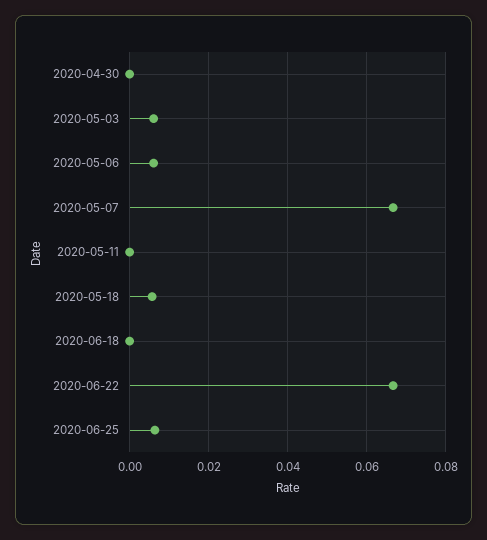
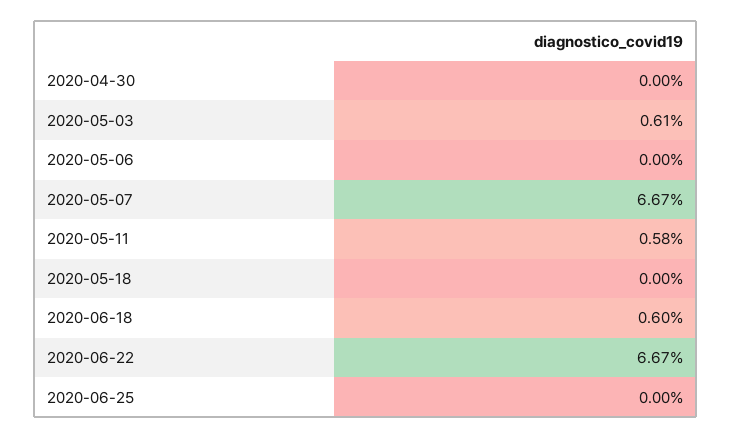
  {
    "2020-04-30": 0,
    "2020-05-03": 0.0061,
-   "2020-05-06": 0.006,
+   "2020-05-06": 0,
    "2020-05-07": 0.0667,
-   "2020-05-11": 0,
+   "2020-05-11": 0.0058,
-   "2020-05-18": 0.006,
+   "2020-05-18": 0,
-   "2020-06-18": 0,
+   "2020-06-18": 0.006,
    "2020-06-22": 0.0667,
-   "2020-06-25": 0.006
+   "2020-06-25": 0
  }

